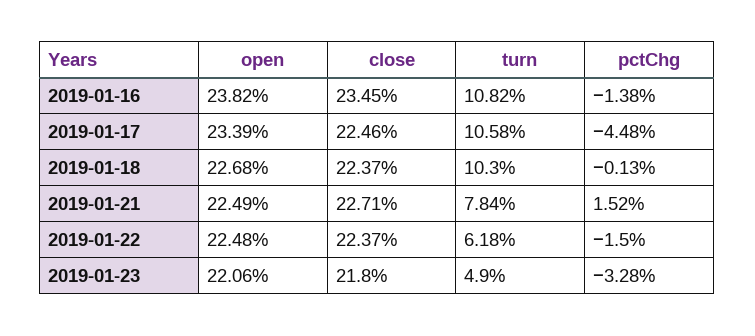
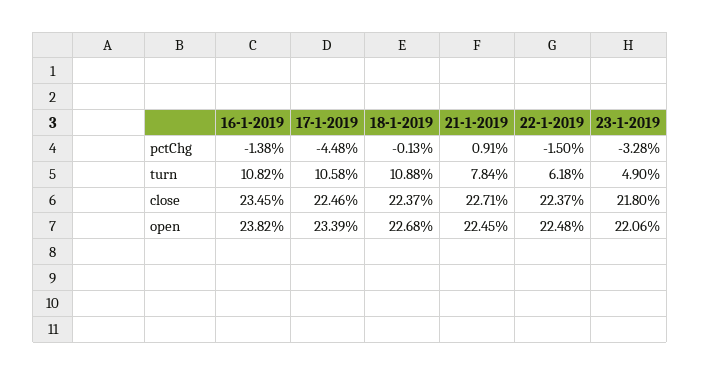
  {
    "open": {
      "2019-01-16": 23.82,
      "2019-01-17": 23.39,
      "2019-01-18": 22.68,
-     "2019-01-21": 22.49,
+     "2019-01-21": 22.45,
      "2019-01-22": 22.48,
      "2019-01-23": 22.06
    },
    "close": {
      "2019-01-16": 23.45,
      "2019-01-17": 22.46,
      "2019-01-18": 22.37,
      "2019-01-21": 22.71,
      "2019-01-22": 22.37,
      "2019-01-23": 21.8
    },
    "turn": {
      "2019-01-16": 10.82,
      "2019-01-17": 10.58,
-     "2019-01-18": 10.3,
+     "2019-01-18": 10.88,
      "2019-01-21": 7.84,
      "2019-01-22": 6.18,
      "2019-01-23": 4.9
    },
    "pctChg": {
      "2019-01-16": -1.38,
      "2019-01-17": -4.48,
      "2019-01-18": -0.13,
-     "2019-01-21": 1.52,
+     "2019-01-21": 0.91,
      "2019-01-22": -1.5,
      "2019-01-23": -3.28
    }
  }

